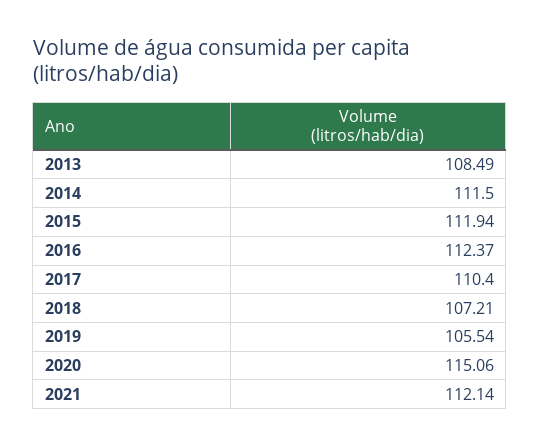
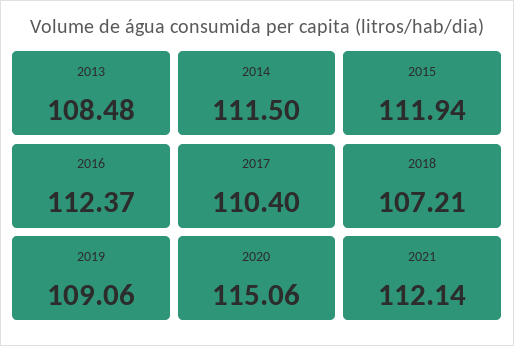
  {
-   "2013": 108.49,
+   "2013": 108.48,
    "2014": 111.5,
    "2015": 111.94,
    "2016": 112.37,
    "2017": 110.4,
    "2018": 107.21,
-   "2019": 105.54,
+   "2019": 109.06,
    "2020": 115.06,
    "2021": 112.14
  }

